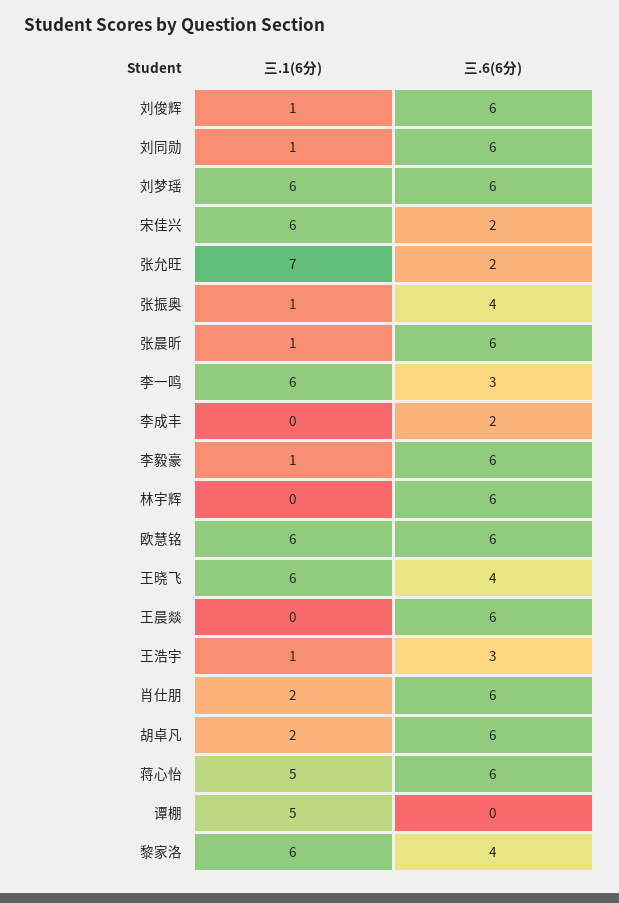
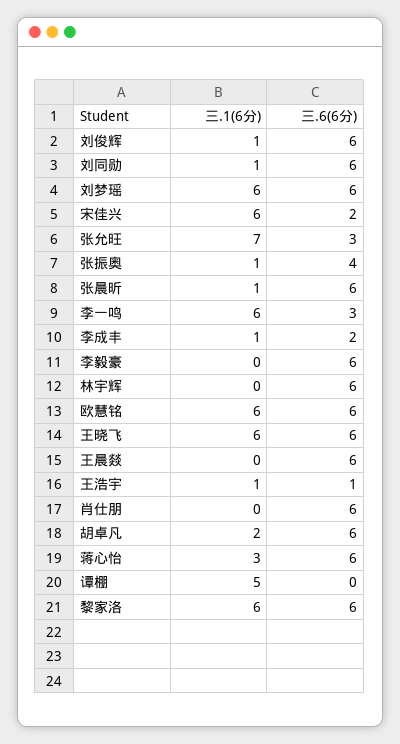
  {
    "三.1(6分)": {
      "刘俊辉": 1,
      "刘同勋": 1,
      "刘梦瑶": 6,
      "宋佳兴": 6,
      "张允旺": 7,
      "张振奥": 1,
      "张晨昕": 1,
      "李一鸣": 6,
-     "李成丰": 0,
+     "李成丰": 1,
-     "李毅豪": 1,
+     "李毅豪": 0,
      "林宇辉": 0,
      "欧慧铭": 6,
      "王晓飞": 6,
      "王晨燚": 0,
      "王浩宇": 1,
-     "肖仕朋": 2,
+     "肖仕朋": 0,
      "胡卓凡": 2,
-     "蒋心怡": 5,
+     "蒋心怡": 3,
      "谭棚": 5,
      "黎家洛": 6
    },
    "三.6(6分)": {
      "刘俊辉": 6,
      "刘同勋": 6,
      "刘梦瑶": 6,
      "宋佳兴": 2,
-     "张允旺": 2,
+     "张允旺": 3,
      "张振奥": 4,
      "张晨昕": 6,
      "李一鸣": 3,
      "李成丰": 2,
      "李毅豪": 6,
      "林宇辉": 6,
      "欧慧铭": 6,
-     "王晓飞": 4,
+     "王晓飞": 6,
      "王晨燚": 6,
-     "王浩宇": 3,
+     "王浩宇": 1,
      "肖仕朋": 6,
      "胡卓凡": 6,
      "蒋心怡": 6,
      "谭棚": 0,
-     "黎家洛": 4
+     "黎家洛": 6
    }
  }

